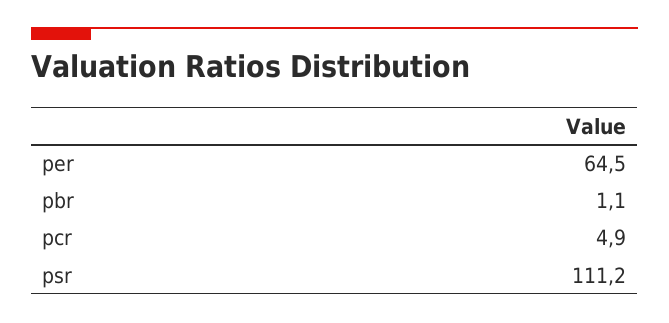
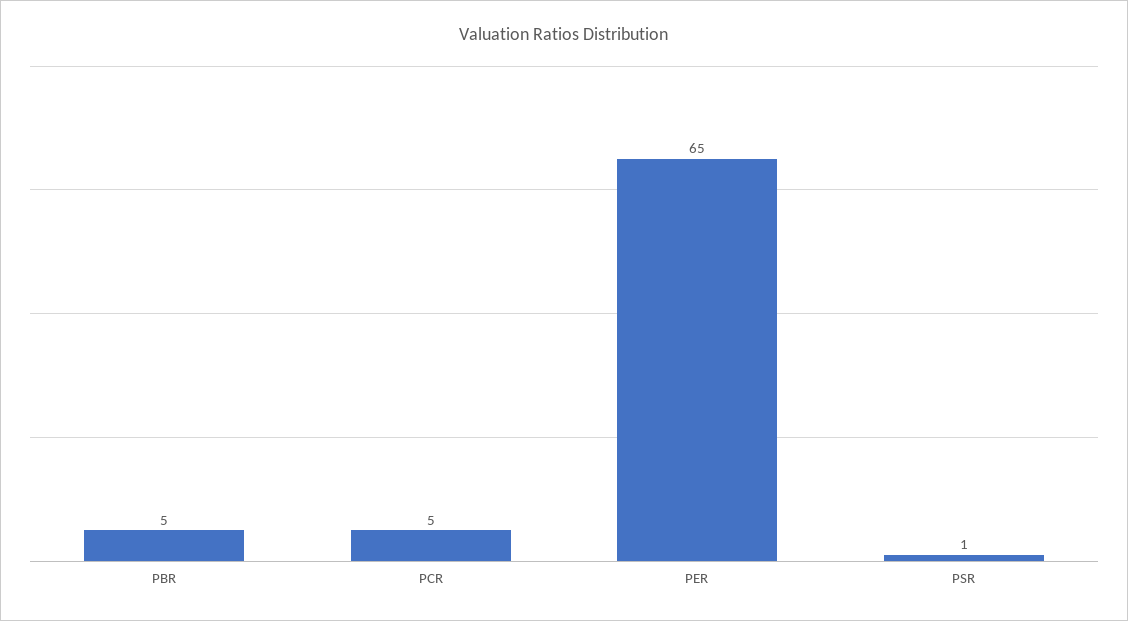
  {
    "per": 64.5,
-   "pbr": 1.1,
+   "pbr": 5,
    "pcr": 4.9,
-   "psr": 111.2
+   "psr": 1
  }

